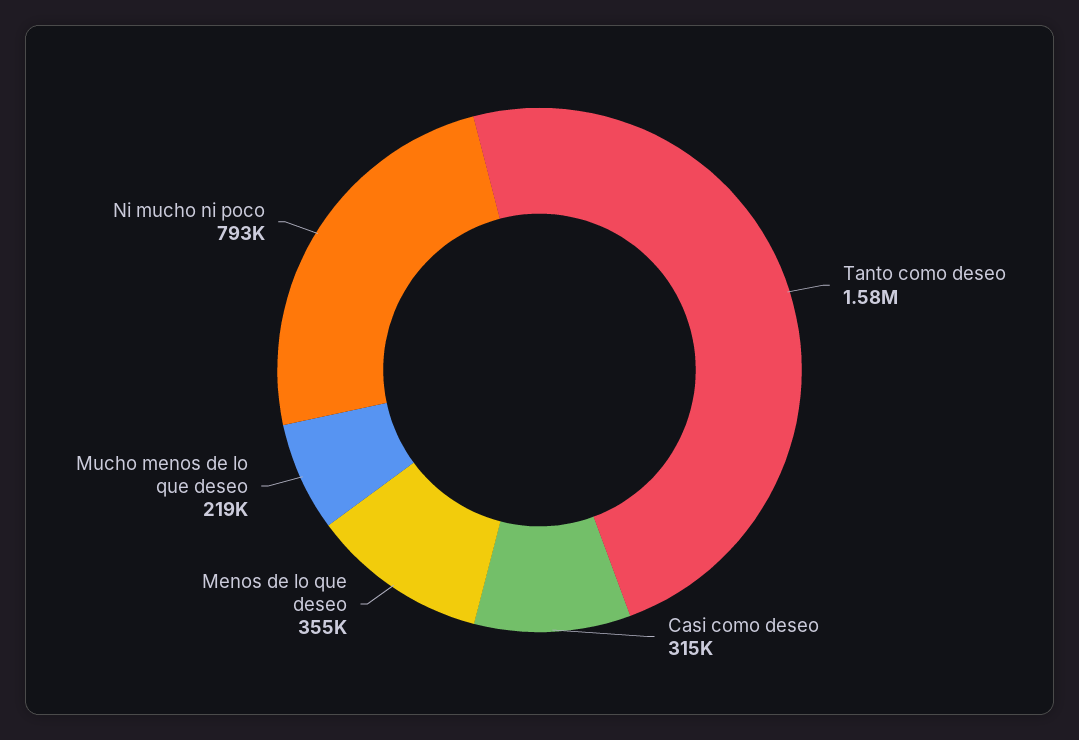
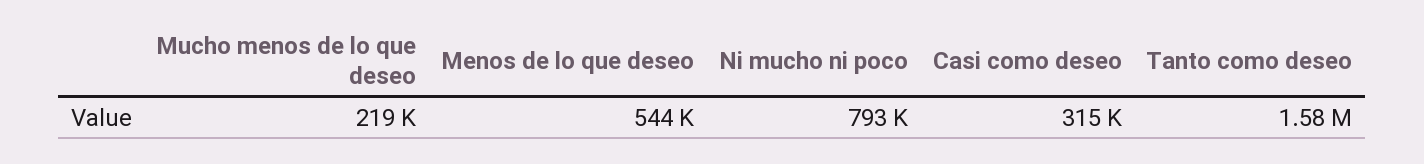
  {
    "Tanto como deseo": 1580000,
    "Casi como deseo": 315000,
-   "Menos de lo que deseo": 355000,
+   "Menos de lo que deseo": 544000,
    "Mucho menos de lo que deseo": 219000,
    "Ni mucho ni poco": 793000
  }

